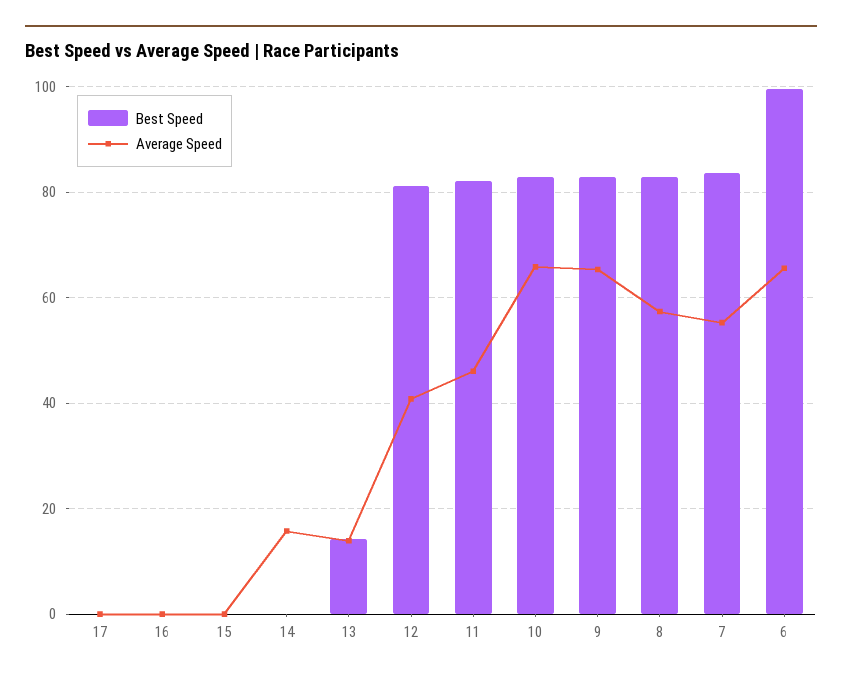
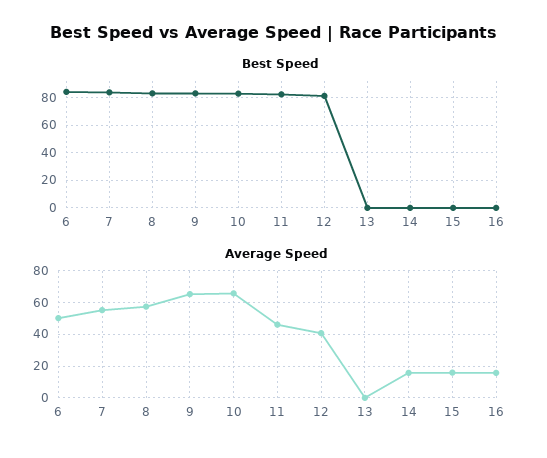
  {
    "Best Speed": {
-     "17": 0,
      "16": 0,
      "15": 0,
      "14": 0,
-     "13": 14,
+     "13": 0,
      "12": 82,
      "11": 82,
      "10": 82,
      "9": 82,
      "8": 82,
      "7": 84,
-     "6": 100
+     "6": 85
    },
    "Average Speed": {
-     "17": 0,
-     "16": 0,
+     "16": 15,
-     "15": 0,
+     "15": 15,
      "14": 16,
-     "13": 14,
+     "13": 0,
      "12": 40,
      "11": 46,
      "10": 66,
      "9": 66,
      "8": 58,
      "7": 56,
-     "6": 66
+     "6": 50
    }
  }

